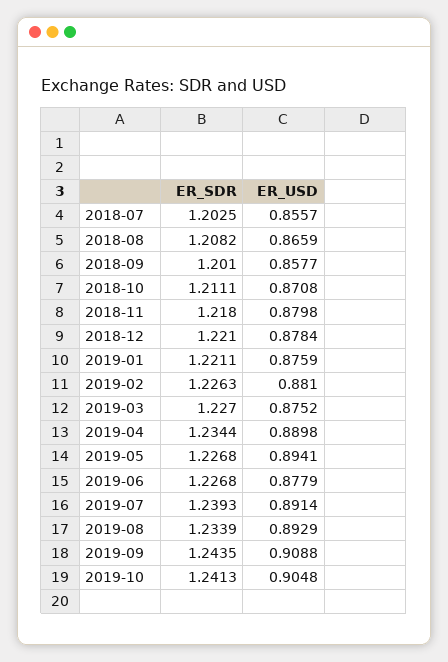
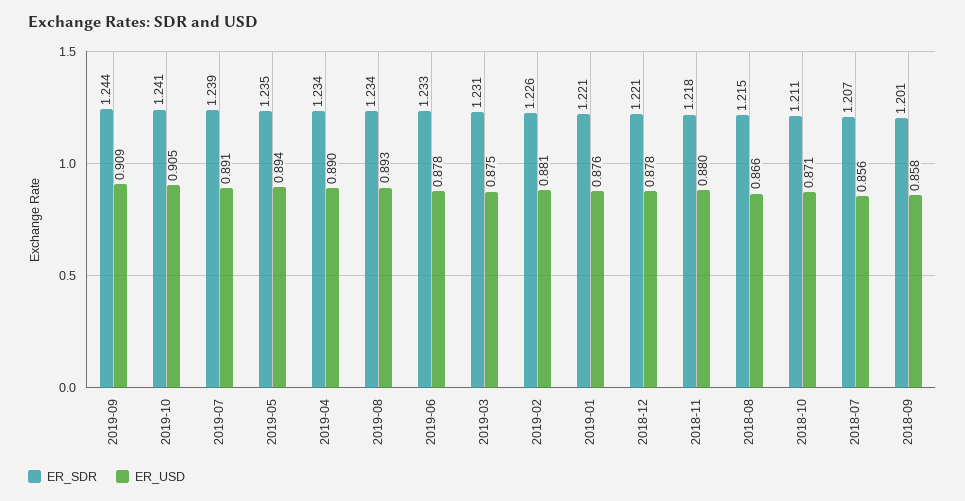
  {
    "ER_SDR": {
-     "2018-07": 1.2025,
+     "2018-07": 1.207,
-     "2018-08": 1.2082,
+     "2018-08": 1.215,
      "2018-09": 1.201,
      "2018-10": 1.2111,
      "2018-11": 1.218,
      "2018-12": 1.221,
      "2019-01": 1.2211,
      "2019-02": 1.2263,
-     "2019-03": 1.227,
+     "2019-03": 1.231,
      "2019-04": 1.2344,
-     "2019-05": 1.2268,
+     "2019-05": 1.235,
-     "2019-06": 1.2268,
+     "2019-06": 1.233,
      "2019-07": 1.2393,
      "2019-08": 1.2339,
      "2019-09": 1.2435,
      "2019-10": 1.2413
    },
    "ER_USD": {
      "2018-07": 0.8557,
      "2018-08": 0.8659,
      "2018-09": 0.8577,
      "2018-10": 0.8708,
      "2018-11": 0.8798,
      "2018-12": 0.8784,
      "2019-01": 0.8759,
      "2019-02": 0.881,
      "2019-03": 0.8752,
      "2019-04": 0.8898,
      "2019-05": 0.8941,
      "2019-06": 0.8779,
      "2019-07": 0.8914,
      "2019-08": 0.8929,
      "2019-09": 0.9088,
      "2019-10": 0.9048
    }
  }

